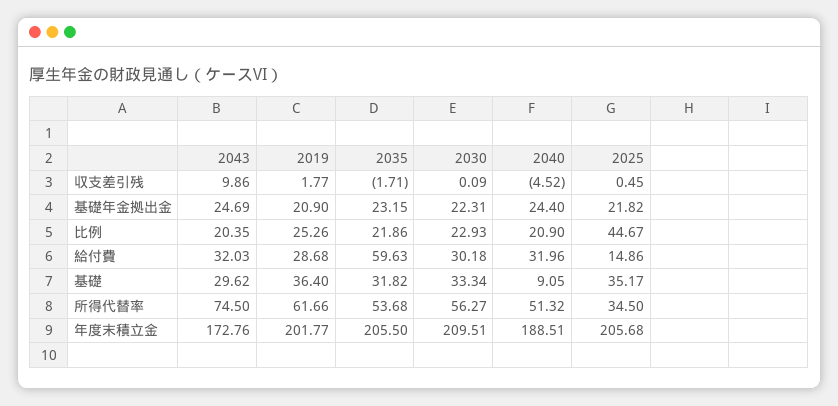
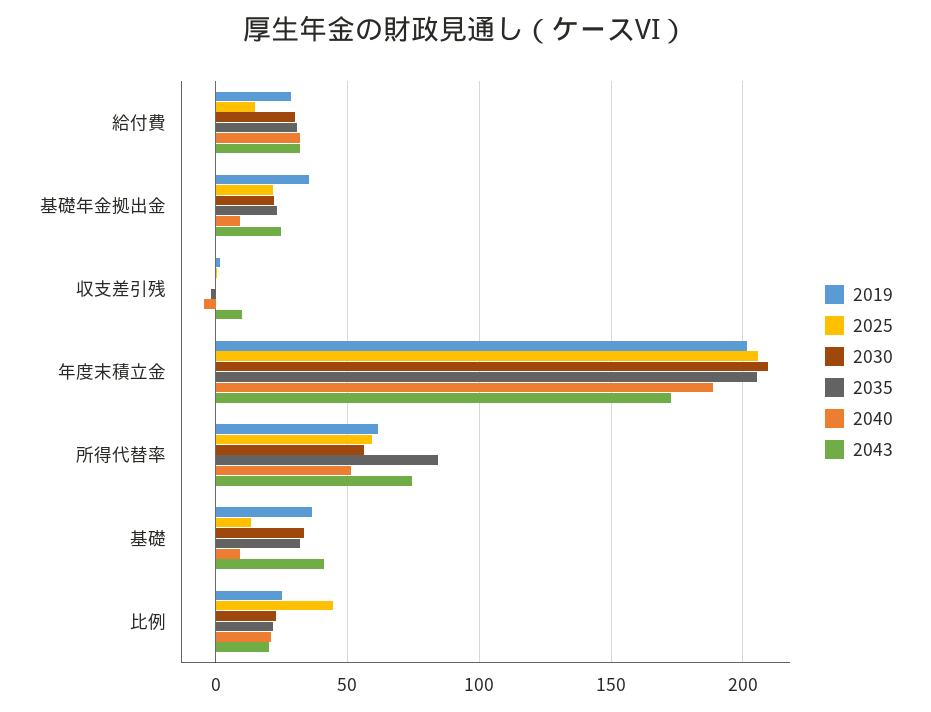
  {
    "2043": {
      "収支差引残": 9.86,
      "基礎年金拠出金": 24.69,
      "比例": 20.35,
      "給付費": 32.03,
-     "基礎": 29.62,
+     "基礎": 40,
      "所得代替率": 74.5,
      "年度末積立金": 172.76
    },
    "2019": {
      "収支差引残": 1.77,
-     "基礎年金拠出金": 20.9,
+     "基礎年金拠出金": 35,
      "比例": 25.26,
      "給付費": 28.68,
      "基礎": 36.4,
      "所得代替率": 61.66,
      "年度末積立金": 201.77
    },
    "2035": {
      "収支差引残": -1.71,
      "基礎年金拠出金": 23.15,
      "比例": 21.86,
-     "給付費": 59.63,
+     "給付費": 30,
      "基礎": 31.82,
-     "所得代替率": 53.68,
+     "所得代替率": 85,
      "年度末積立金": 205.5
    },
    "2030": {
      "収支差引残": 0.09,
      "基礎年金拠出金": 22.31,
      "比例": 22.93,
      "給付費": 30.18,
      "基礎": 33.34,
      "所得代替率": 56.27,
      "年度末積立金": 209.51
    },
    "2040": {
      "収支差引残": -4.52,
-     "基礎年金拠出金": 24.4,
+     "基礎年金拠出金": 10,
      "比例": 20.9,
      "給付費": 31.96,
      "基礎": 9.05,
      "所得代替率": 51.32,
      "年度末積立金": 188.51
    },
    "2025": {
      "収支差引残": 0.45,
      "基礎年金拠出金": 21.82,
      "比例": 44.67,
      "給付費": 14.86,
-     "基礎": 35.17,
+     "基礎": 15,
-     "所得代替率": 34.5,
+     "所得代替率": 60,
      "年度末積立金": 205.68
    }
  }

